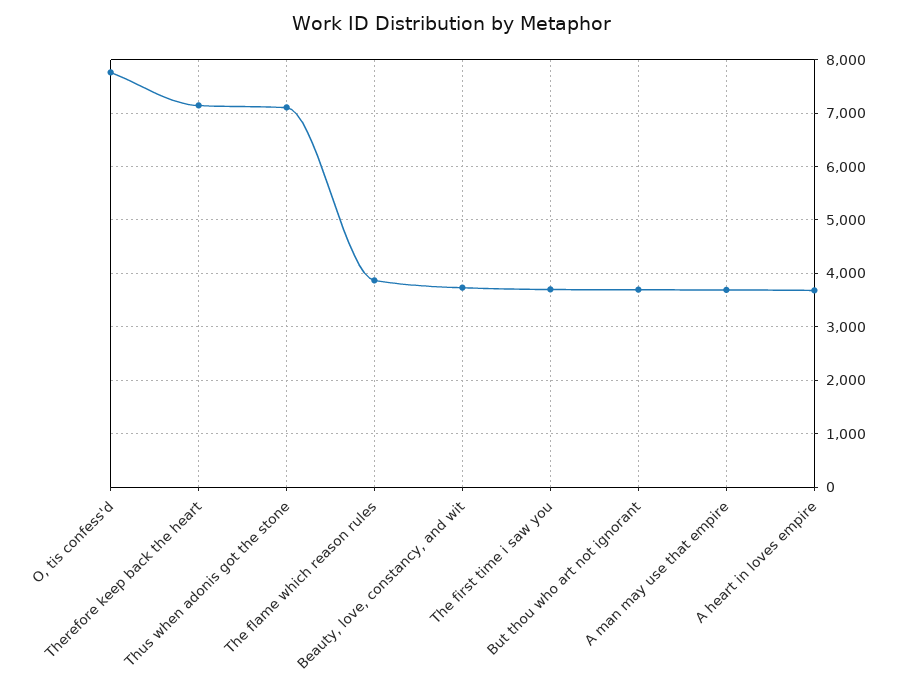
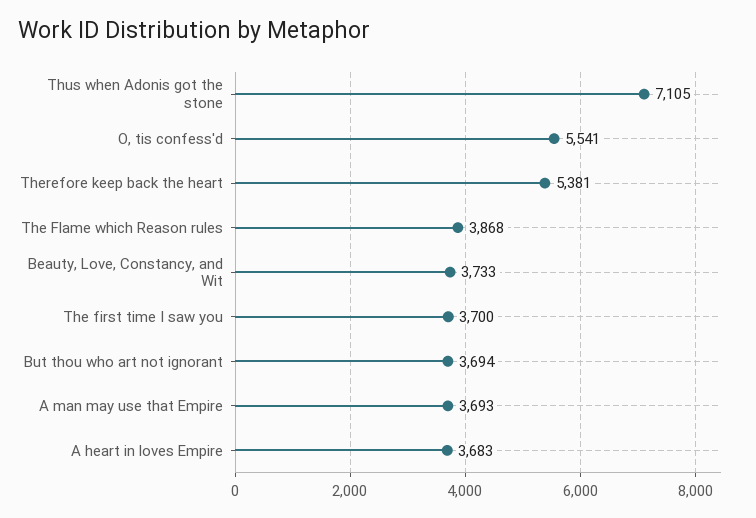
  {
-   "O, tis confess'd": 7800,
+   "O, tis confess'd": 5541,
-   "Therefore keep back the heart": 7200,
+   "Therefore keep back the heart": 5381,
    "Thus when adonis got the stone": 7105,
    "The flame which reason rules": 3868,
    "Beauty, love, constancy, and wit": 3733,
    "The first time i saw you": 3700,
    "But thou who art not ignorant": 3694,
    "A man may use that empire": 3693,
    "A heart in loves empire": 3683
  }

